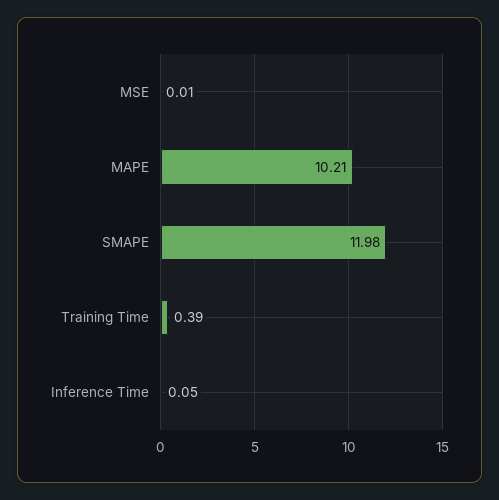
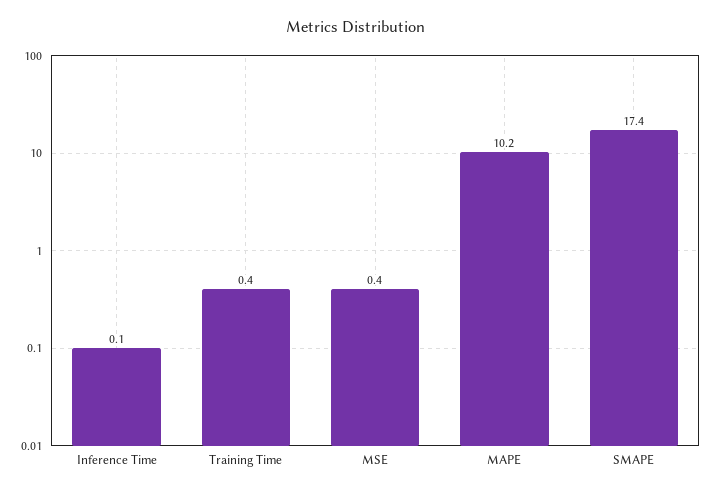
  {
-   "MSE": 0.01,
+   "MSE": 0.4,
    "MAPE": 10.21,
-   "SMAPE": 11.98,
+   "SMAPE": 17.4,
    "Training Time": 0.39,
    "Inference Time": 0.05
  }

